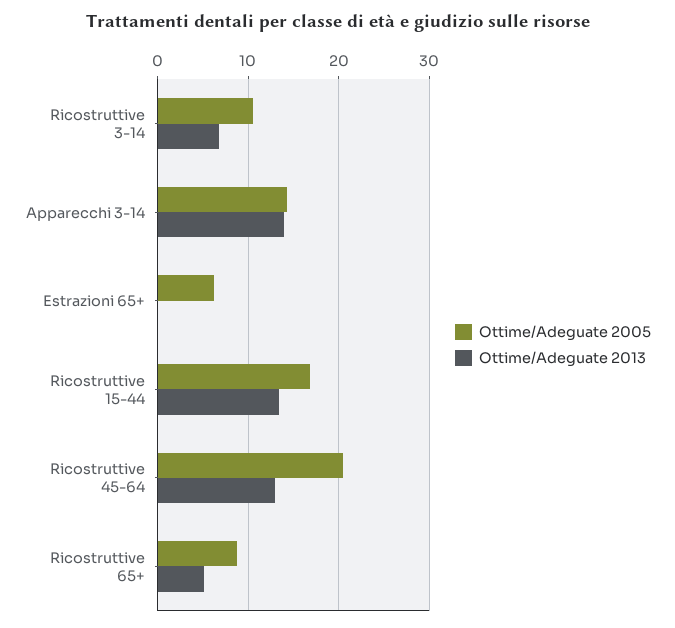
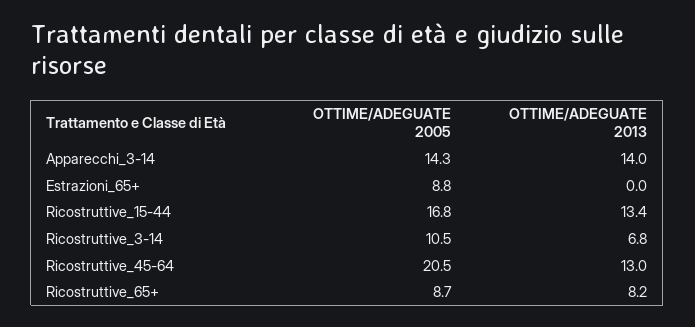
  {
    "Ottime/Adeguate 2005": {
      "Ricostruttive 3-14": 10.5,
      "Apparecchi 3-14": 14.3,
-     "Estrazioni 65+": 6,
+     "Estrazioni 65+": 8.8,
      "Ricostruttive 15-44": 16.8,
      "Ricostruttive 45-64": 20.5,
      "Ricostruttive 65+": 8.7
    },
    "Ottime/Adeguate 2013": {
      "Ricostruttive 3-14": 6.8,
      "Apparecchi 3-14": 14,
      "Estrazioni 65+": 0,
      "Ricostruttive 15-44": 13.4,
      "Ricostruttive 45-64": 13,
-     "Ricostruttive 65+": 5
+     "Ricostruttive 65+": 8.2
    }
  }

